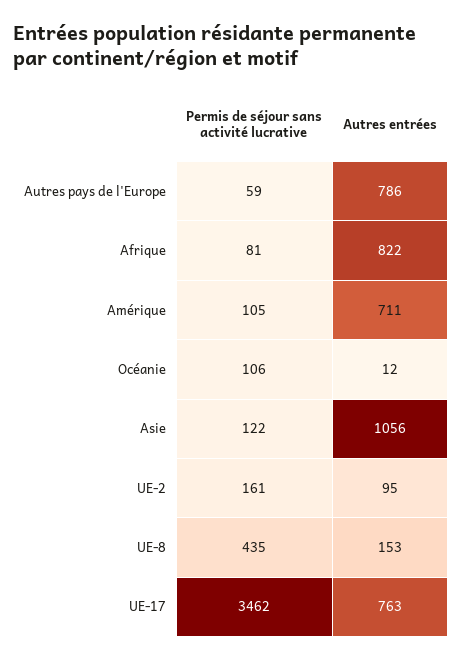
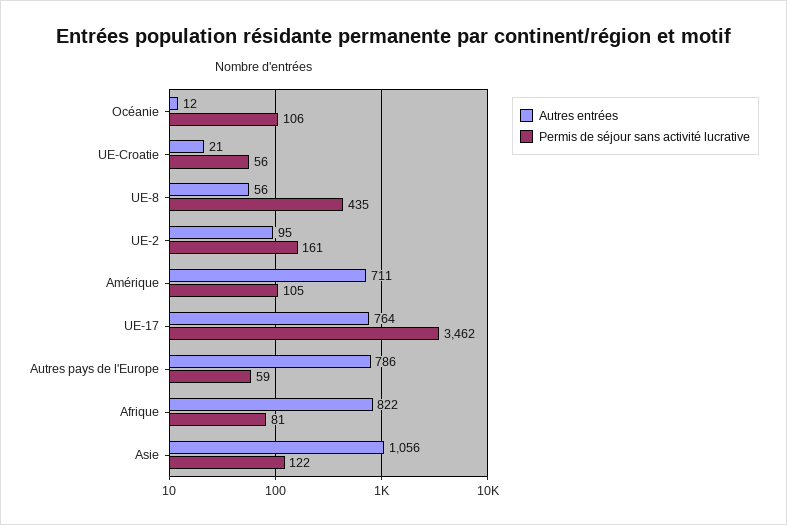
  {
    "Permis de séjour sans activité lucrative": {
      "Autres pays de l'Europe": 59,
      "Afrique": 81,
      "Amérique": 105,
      "Océanie": 106,
      "Asie": 122,
      "UE-2": 161,
      "UE-8": 435,
-     "UE-17": 3462
+     "UE-17": 3462,
+     "UE-Croatie": 56
    },
    "Autres entrées": {
      "Autres pays de l'Europe": 786,
      "Afrique": 822,
      "Amérique": 711,
      "Océanie": 12,
      "Asie": 1056,
      "UE-2": 95,
-     "UE-8": 153,
+     "UE-8": 56,
-     "UE-17": 763
+     "UE-17": 764,
+     "UE-Croatie": 21
    }
  }

